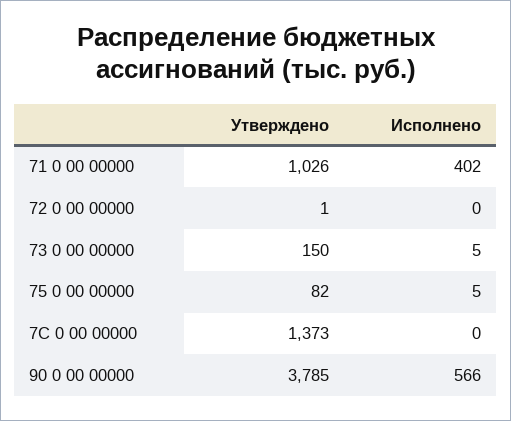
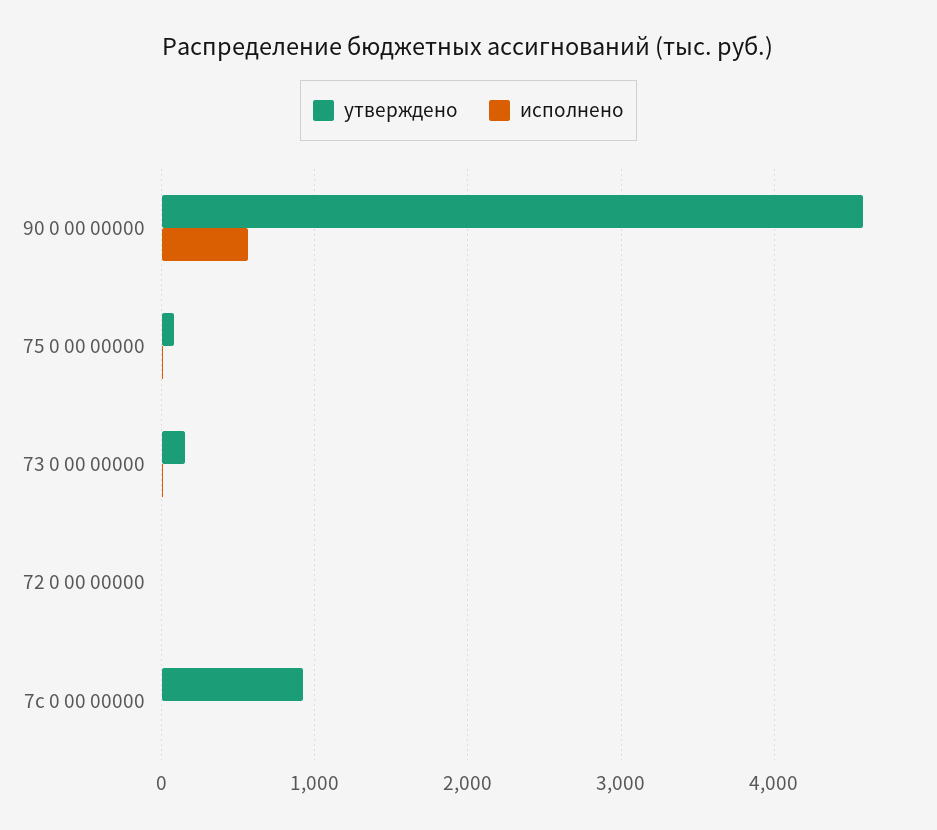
  {
    "Утверждено": {
-     "71 0 00 00000": 1026,
      "72 0 00 00000": 1,
      "73 0 00 00000": 150,
      "75 0 00 00000": 82,
-     "7C 0 00 00000": 1373,
+     "7C 0 00 00000": 900,
-     "90 0 00 00000": 3785
+     "90 0 00 00000": 4600
    },
    "Исполнено": {
-     "71 0 00 00000": 402,
      "72 0 00 00000": 0,
      "73 0 00 00000": 5,
      "75 0 00 00000": 5,
      "7C 0 00 00000": 0,
      "90 0 00 00000": 566
    }
  }

